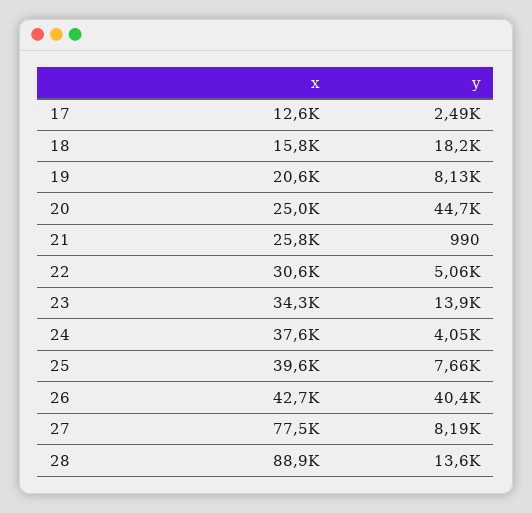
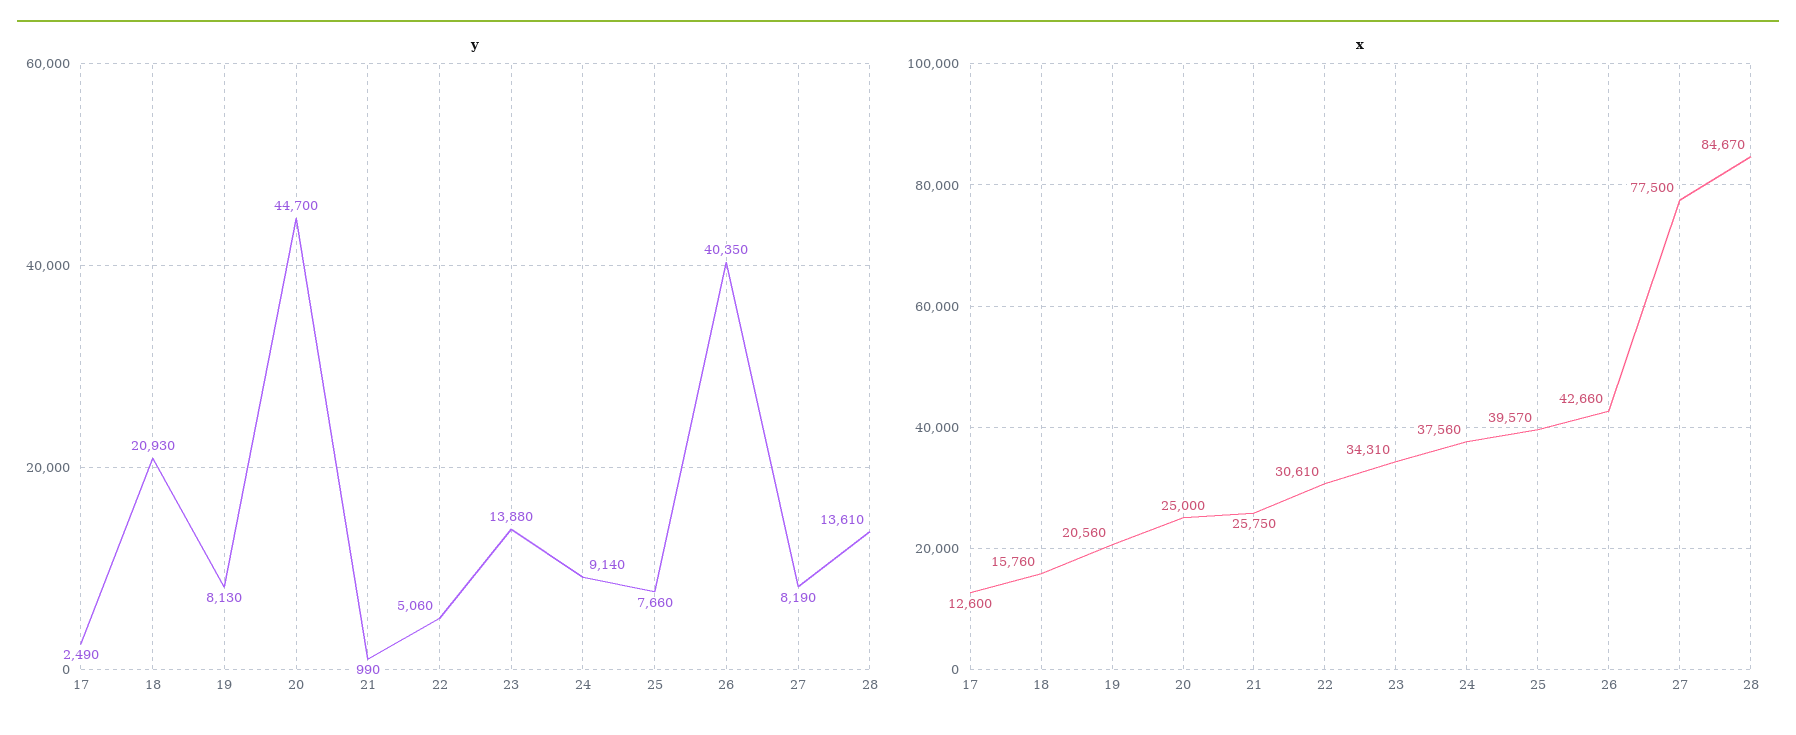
  {
    "x": {
      "17": 12600,
      "18": 15760,
      "19": 20560,
      "20": 25000,
      "21": 25750,
      "22": 30610,
      "23": 34310,
      "24": 37560,
      "25": 39570,
      "26": 42660,
      "27": 77500,
-     "28": 88900
+     "28": 84670
    },
    "y": {
      "17": 2490,
-     "18": 18200,
+     "18": 20930,
      "19": 8130,
      "20": 44700,
      "21": 990,
      "22": 5060,
      "23": 13880,
-     "24": 4050,
+     "24": 9140,
      "25": 7660,
      "26": 40350,
      "27": 8190,
      "28": 13610
    }
  }

